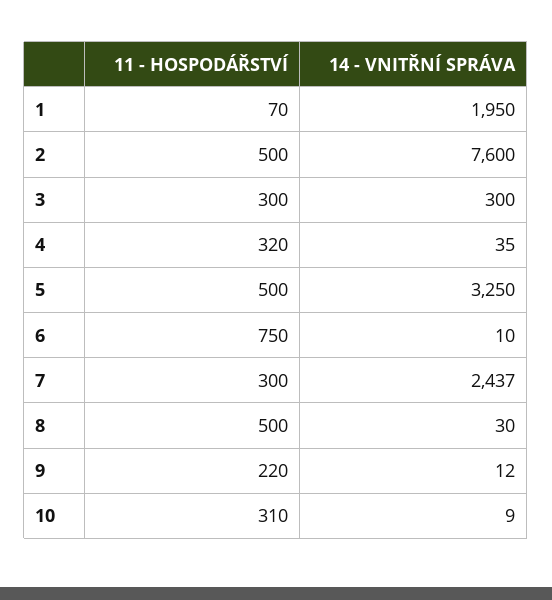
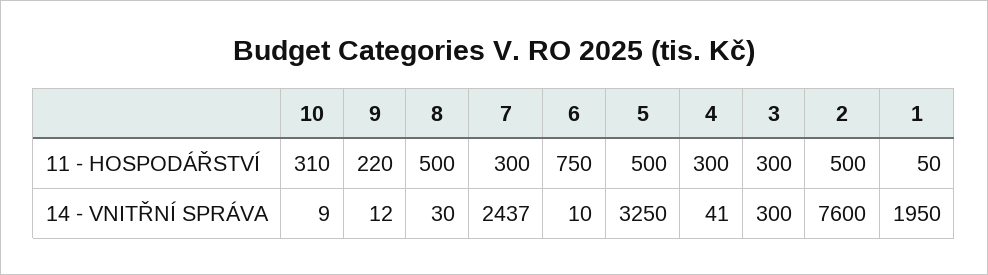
  {
    "11 - HOSPODÁŘSTVÍ": {
-     "1": 70,
+     "1": 50,
      "2": 500,
      "3": 300,
-     "4": 320,
+     "4": 300,
      "5": 500,
      "6": 750,
      "7": 300,
      "8": 500,
      "9": 220,
      "10": 310
    },
    "14 - VNITŘNÍ SPRÁVA": {
      "1": 1950,
      "2": 7600,
      "3": 300,
-     "4": 35,
+     "4": 41,
      "5": 3250,
      "6": 10,
      "7": 2437,
      "8": 30,
      "9": 12,
      "10": 9
    }
  }

